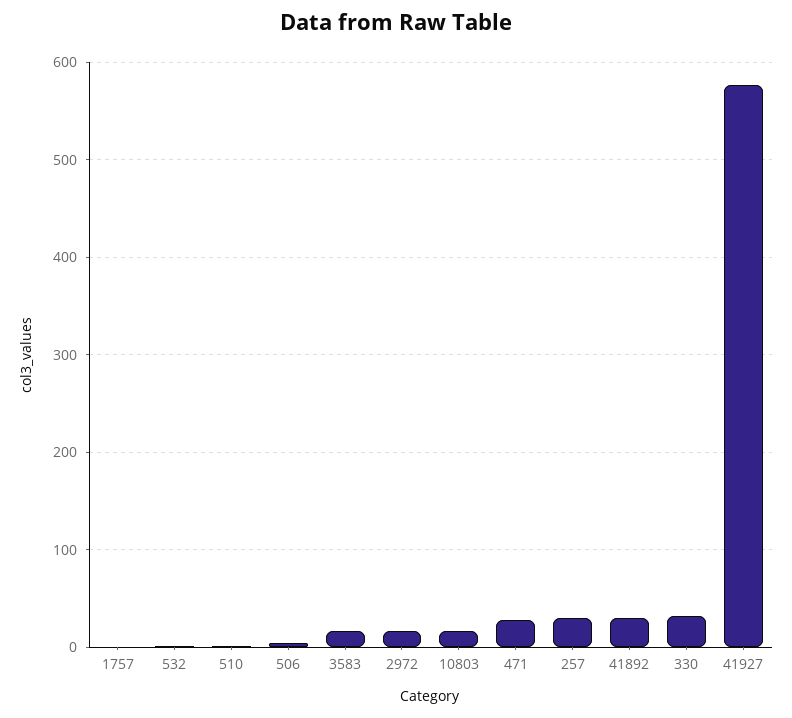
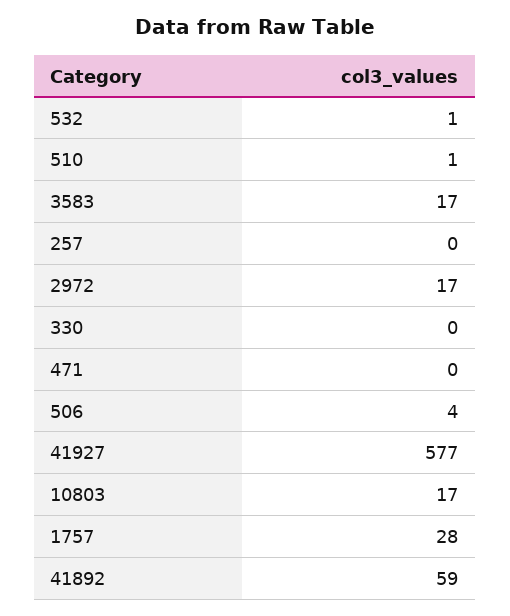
  {
-   "1757": 0,
+   "1757": 28,
    "532": 1,
    "510": 1,
    "506": 4,
    "3583": 17,
    "2972": 17,
    "10803": 17,
-   "471": 30,
+   "471": 0,
-   "257": 30,
+   "257": 0,
-   "41892": 30,
+   "41892": 59,
-   "330": 30,
+   "330": 0,
    "41927": 577
  }

